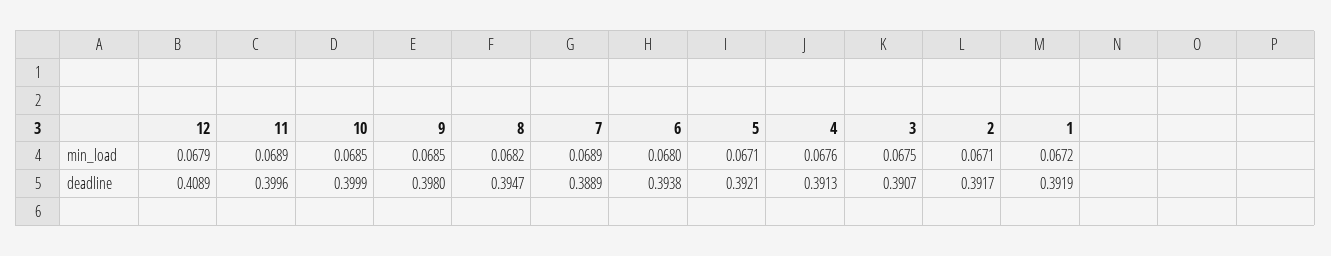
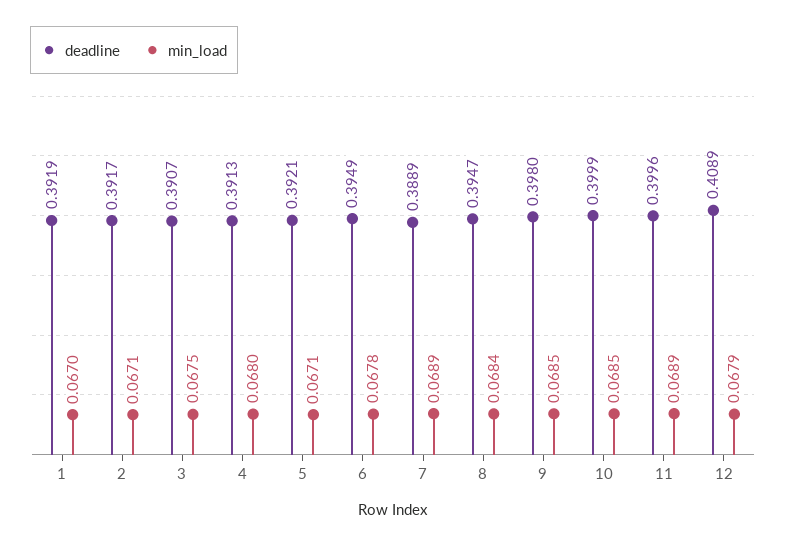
  {
    "min_load": {
      "12": 0.0679,
      "11": 0.0689,
      "10": 0.0685,
      "9": 0.0685,
-     "8": 0.0682,
+     "8": 0.0684,
      "7": 0.0689,
-     "6": 0.068,
+     "6": 0.0678,
      "5": 0.0671,
-     "4": 0.0676,
+     "4": 0.068,
      "3": 0.0675,
      "2": 0.0671,
-     "1": 0.0672
+     "1": 0.067
    },
    "deadline": {
      "12": 0.4089,
      "11": 0.3996,
      "10": 0.3999,
      "9": 0.398,
      "8": 0.3947,
      "7": 0.3889,
-     "6": 0.3938,
+     "6": 0.3949,
      "5": 0.3921,
      "4": 0.3913,
      "3": 0.3907,
      "2": 0.3917,
      "1": 0.3919
    }
  }

